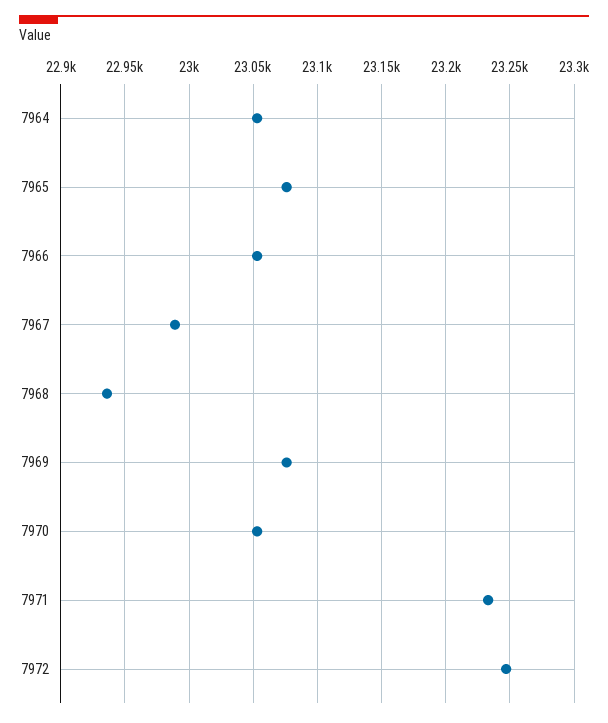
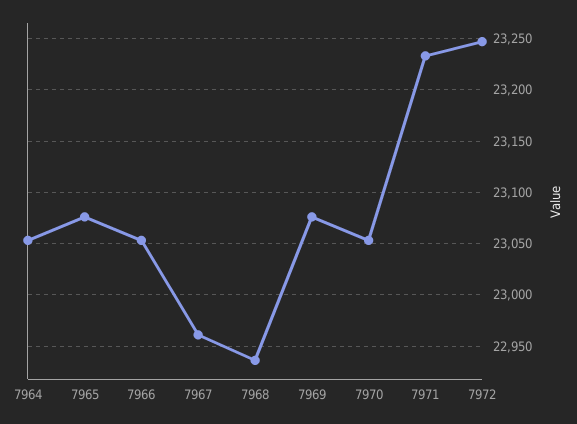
  {
    "7964": 23055,
    "7965": 23075,
    "7966": 23055,
-   "7967": 22990,
+   "7967": 22960,
    "7968": 22935,
    "7969": 23075,
    "7970": 23055,
    "7971": 23235,
    "7972": 23245
  }

